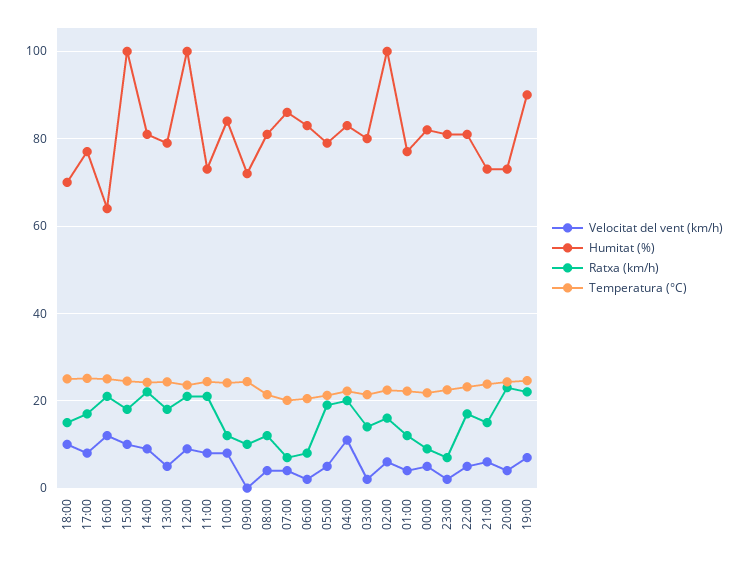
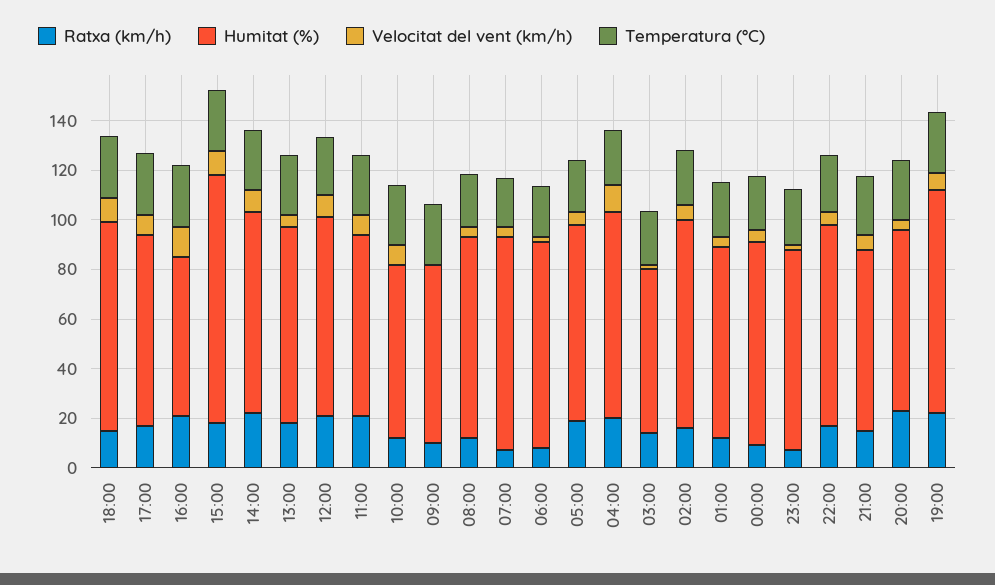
  {
    "Velocitat del vent (km/h)": {
      "18:00": 10,
      "17:00": 8,
      "16:00": 12,
      "15:00": 10,
      "14:00": 10,
      "13:00": 6,
      "12:00": 10,
      "11:00": 8,
      "10:00": 8,
      "09:00": 0,
      "08:00": 4,
      "07:00": 4,
      "06:00": 2,
      "05:00": 6,
      "04:00": 12,
      "03:00": 2,
      "02:00": 6,
      "01:00": 4,
      "00:00": 6,
      "23:00": 2,
      "22:00": 6,
      "21:00": 6,
      "20:00": 4,
      "19:00": 8
    },
    "Humitat (%)": {
-     "18:00": 70,
+     "18:00": 85,
      "17:00": 78,
      "16:00": 64,
      "15:00": 100,
      "14:00": 82,
      "13:00": 80,
-     "12:00": 100,
+     "12:00": 80,
      "11:00": 74,
-     "10:00": 84,
+     "10:00": 70,
      "09:00": 72,
      "08:00": 82,
      "07:00": 86,
      "06:00": 84,
      "05:00": 80,
      "04:00": 84,
-     "03:00": 80,
+     "03:00": 65,
-     "02:00": 100,
+     "02:00": 85,
      "01:00": 78,
      "00:00": 82,
      "23:00": 82,
      "22:00": 82,
      "21:00": 74,
      "20:00": 74,
      "19:00": 90
    },
    "Ratxa (km/h)": {
      "18:00": 16,
      "17:00": 18,
      "16:00": 22,
      "15:00": 18,
      "14:00": 22,
      "13:00": 18,
      "12:00": 22,
      "11:00": 22,
      "10:00": 12,
      "09:00": 10,
      "08:00": 12,
      "07:00": 8,
      "06:00": 8,
      "05:00": 20,
      "04:00": 20,
      "03:00": 14,
      "02:00": 16,
      "01:00": 12,
      "00:00": 10,
      "23:00": 8,
      "22:00": 18,
      "21:00": 16,
      "20:00": 24,
      "19:00": 22
    },
    "Temperatura (°C)": {
      "18:00": 26,
      "17:00": 26,
      "16:00": 26,
      "15:00": 24,
      "14:00": 24,
      "13:00": 24,
      "12:00": 24,
      "11:00": 24,
      "10:00": 24,
      "09:00": 24,
      "08:00": 22,
      "07:00": 20,
      "06:00": 20,
      "05:00": 22,
      "04:00": 22,
      "03:00": 22,
      "02:00": 22,
      "01:00": 22,
      "00:00": 22,
      "23:00": 22,
      "22:00": 24,
      "21:00": 24,
      "20:00": 24,
      "19:00": 24
    }
  }

